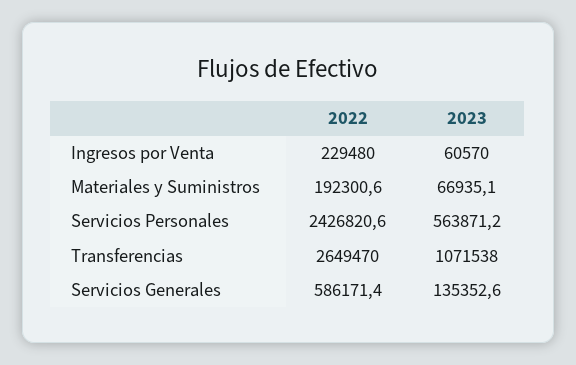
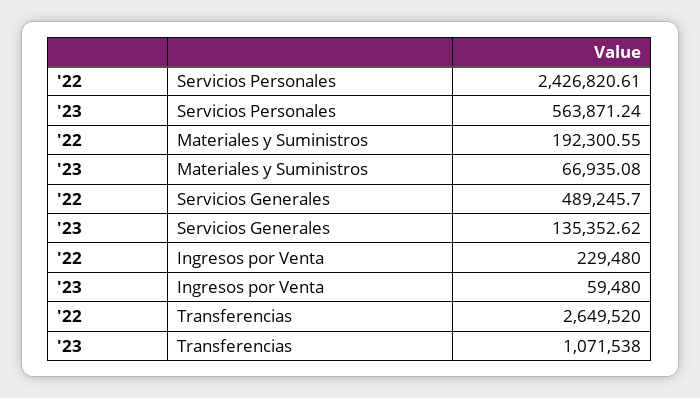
  {
    "2022": {
      "Ingresos por Venta": 229480,
      "Materiales y Suministros": 192300.55,
      "Servicios Personales": 2426820.61,
-     "Transferencias": 2649470,
+     "Transferencias": 2649520,
-     "Servicios Generales": 586171.4
+     "Servicios Generales": 489245.7
    },
    "2023": {
-     "Ingresos por Venta": 60570,
+     "Ingresos por Venta": 59480,
      "Materiales y Suministros": 66935.08,
      "Servicios Personales": 563871.24,
      "Transferencias": 1071538,
      "Servicios Generales": 135352.62
    }
  }

